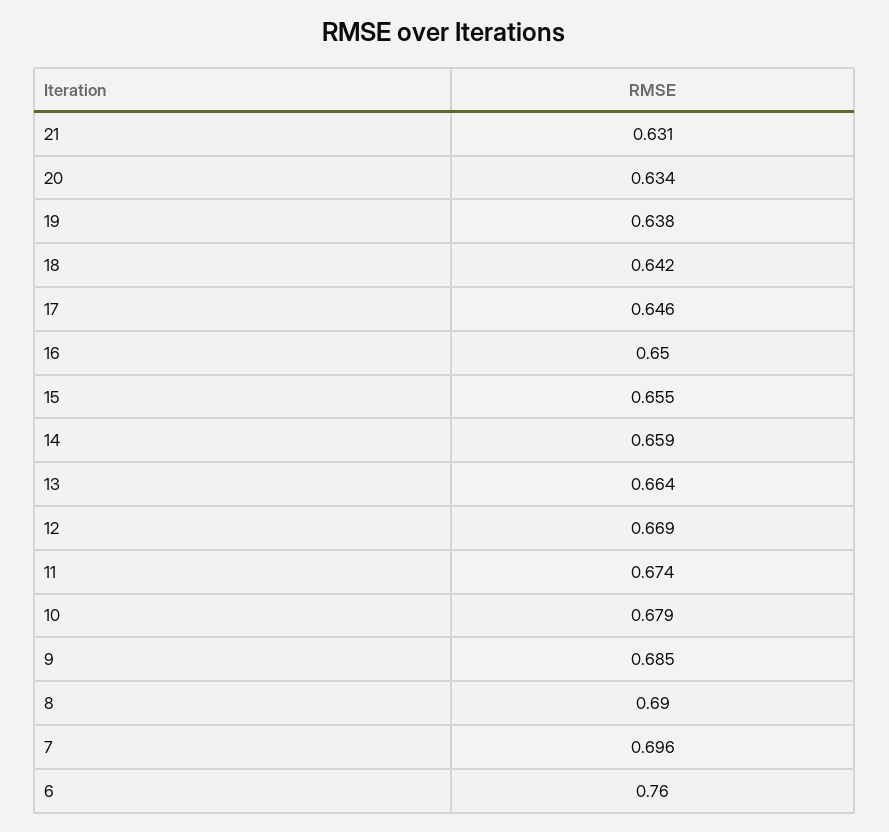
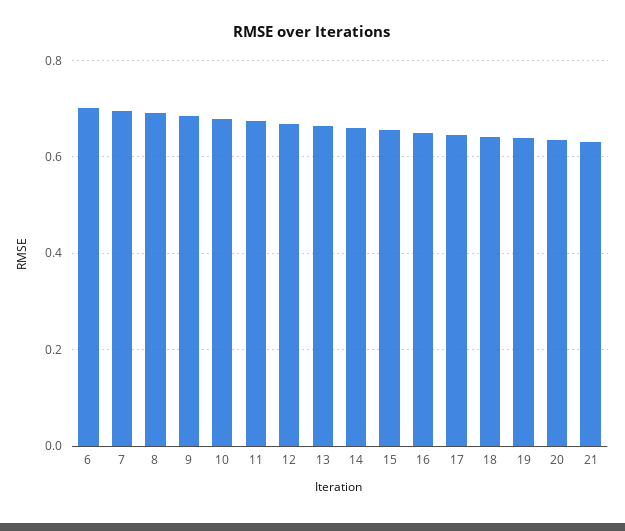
  {
    "21": 0.631,
    "20": 0.634,
    "19": 0.638,
    "18": 0.642,
    "17": 0.646,
    "16": 0.65,
    "15": 0.655,
    "14": 0.659,
    "13": 0.664,
    "12": 0.669,
    "11": 0.674,
    "10": 0.679,
    "9": 0.685,
    "8": 0.69,
    "7": 0.696,
-   "6": 0.76
+   "6": 0.7
  }

